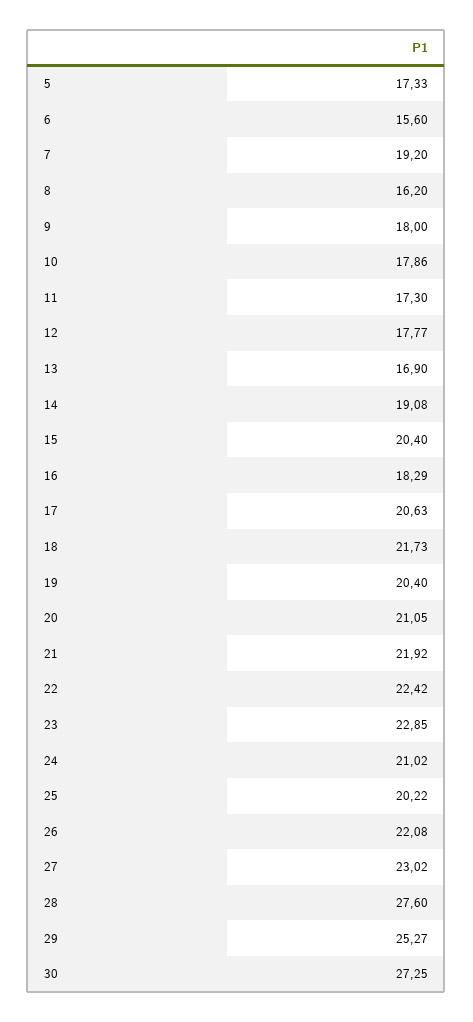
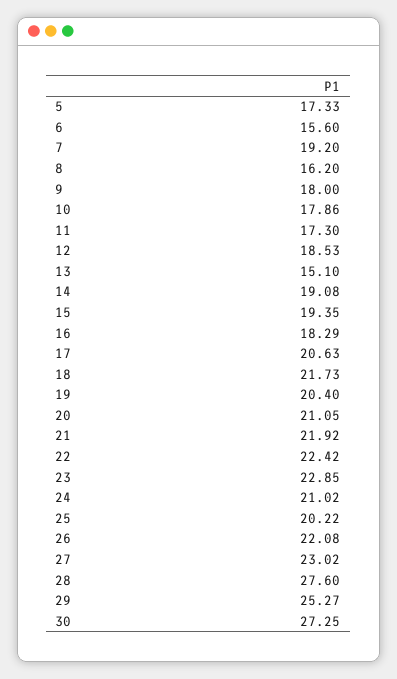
  {
    "5": 17.33,
    "6": 15.6,
    "7": 19.2,
    "8": 16.2,
    "9": 18,
    "10": 17.86,
    "11": 17.3,
-   "12": 17.77,
+   "12": 18.53,
-   "13": 16.9,
+   "13": 15.1,
    "14": 19.08,
-   "15": 20.4,
+   "15": 19.35,
    "16": 18.29,
    "17": 20.63,
    "18": 21.73,
    "19": 20.4,
    "20": 21.05,
    "21": 21.92,
    "22": 22.42,
    "23": 22.85,
    "24": 21.02,
    "25": 20.22,
    "26": 22.08,
    "27": 23.02,
    "28": 27.6,
    "29": 25.27,
    "30": 27.25
  }

